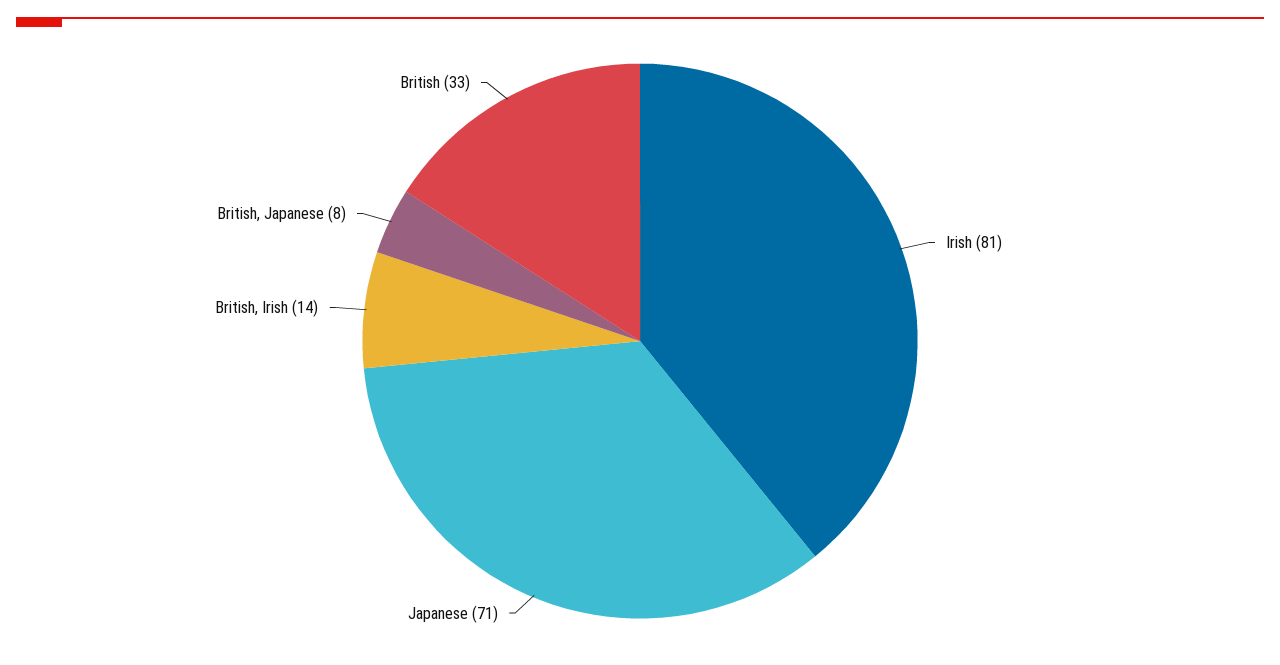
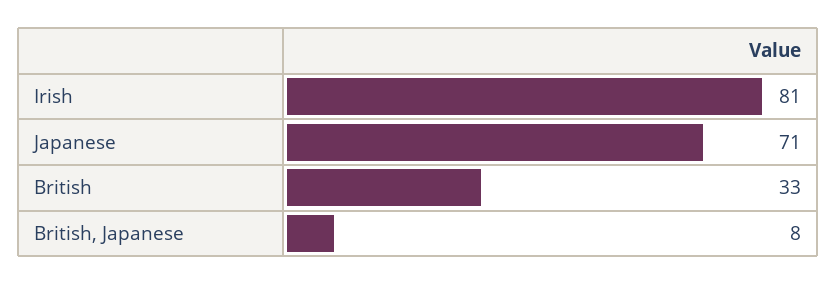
  {
    "Irish": 81,
    "Japanese": 71,
-   "British, Irish": 14,
    "British, Japanese": 8,
    "British": 33
  }

